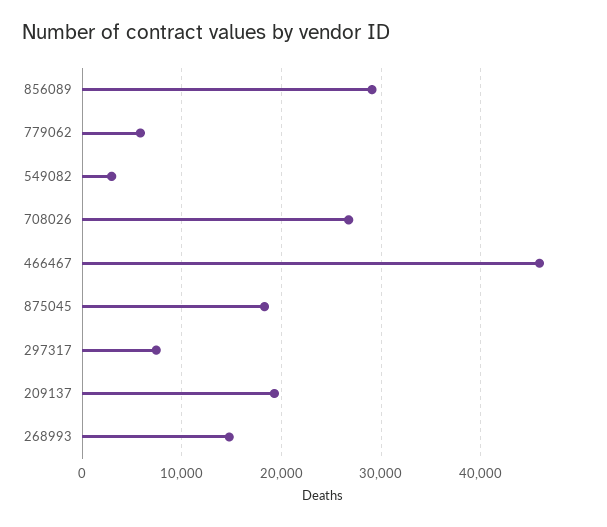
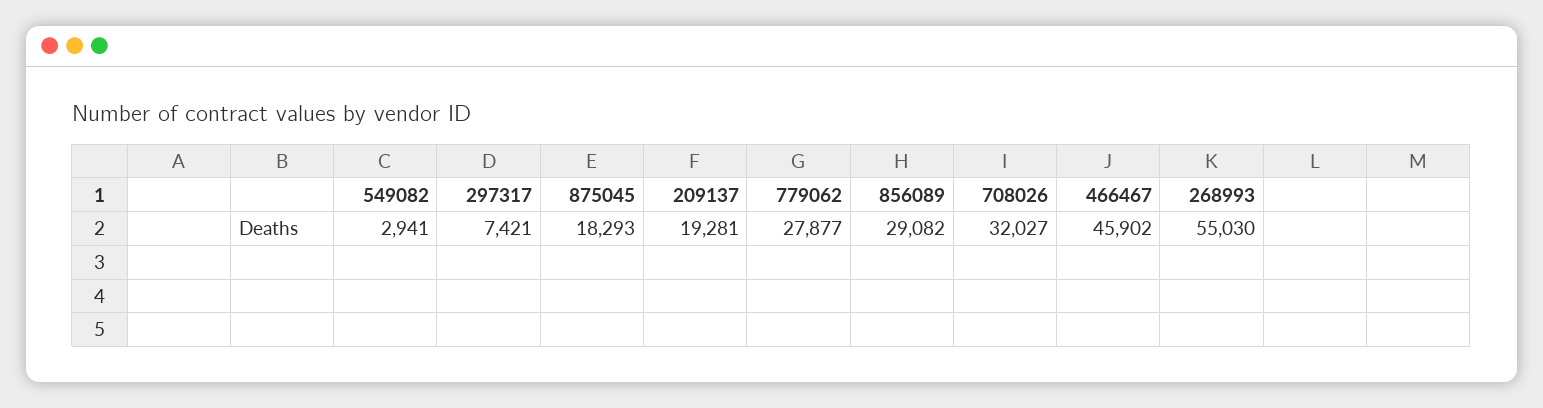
  {
    "856089": 29082,
-   "779062": 6000,
+   "779062": 27877,
    "549082": 2941,
-   "708026": 27000,
+   "708026": 32027,
    "466467": 45902,
    "875045": 18293,
    "297317": 7421,
    "209137": 19281,
-   "268993": 15000
+   "268993": 55030
  }

